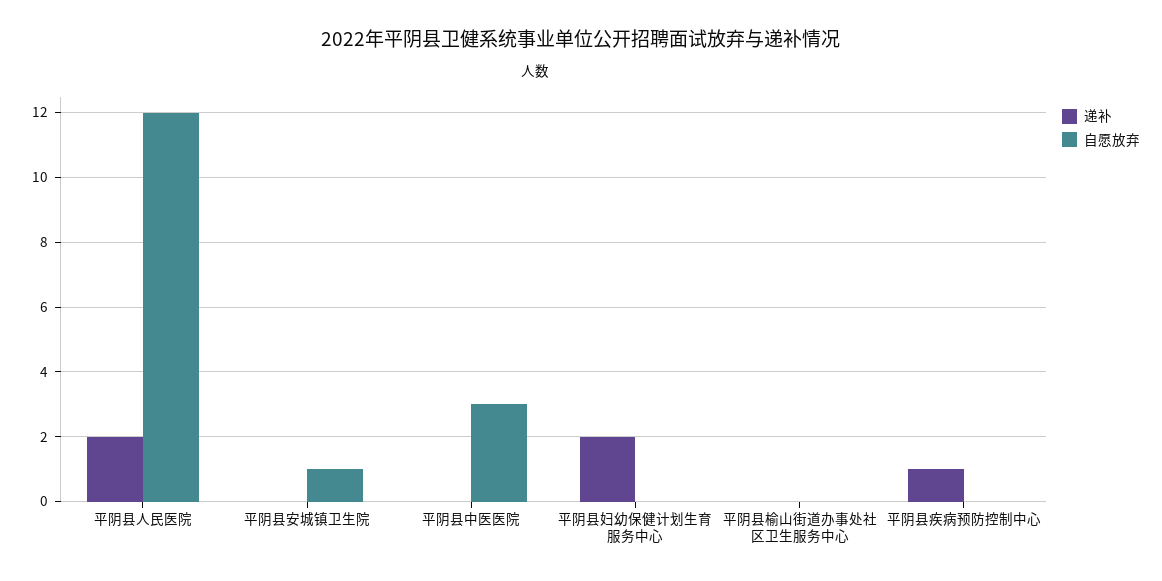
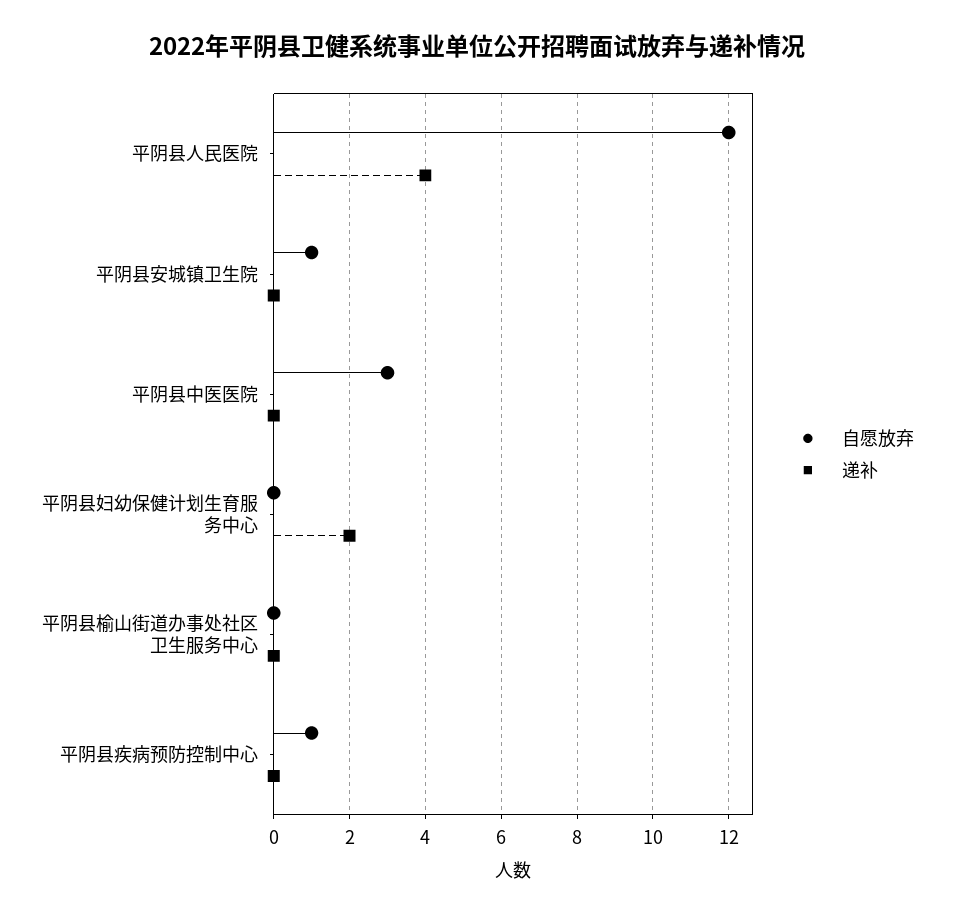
  {
    "递补": {
-     "平阴县人民医院": 2,
+     "平阴县人民医院": 4,
      "平阴县安城镇卫生院": 0,
      "平阴县中医医院": 0,
      "平阴县妇幼保健计划生育服务中心": 2,
      "平阴县榆山街道办事处社区卫生服务中心": 0,
-     "平阴县疾病预防控制中心": 1
+     "平阴县疾病预防控制中心": 0
    },
    "自愿放弃": {
      "平阴县人民医院": 12,
      "平阴县安城镇卫生院": 1,
      "平阴县中医医院": 3,
      "平阴县妇幼保健计划生育服务中心": 0,
      "平阴县榆山街道办事处社区卫生服务中心": 0,
-     "平阴县疾病预防控制中心": 0
+     "平阴县疾病预防控制中心": 1
    }
  }

